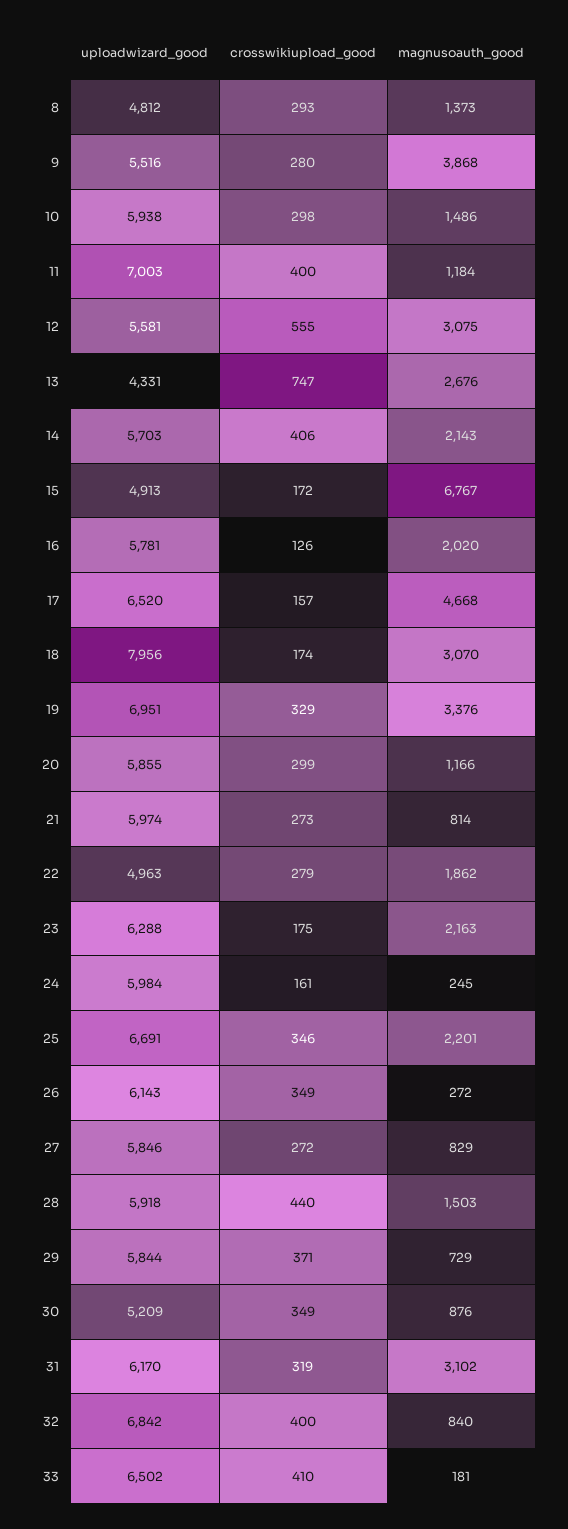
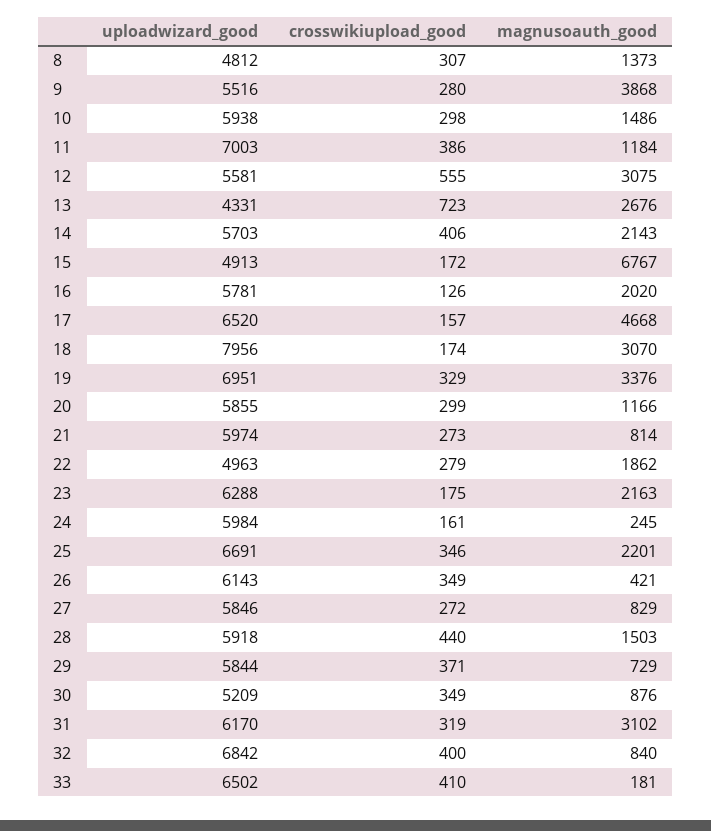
  {
    "uploadwizard_good": {
      "8": 4812,
      "9": 5516,
      "10": 5938,
      "11": 7003,
      "12": 5581,
      "13": 4331,
      "14": 5703,
      "15": 4913,
      "16": 5781,
      "17": 6520,
      "18": 7956,
      "19": 6951,
      "20": 5855,
      "21": 5974,
      "22": 4963,
      "23": 6288,
      "24": 5984,
      "25": 6691,
      "26": 6143,
      "27": 5846,
      "28": 5918,
      "29": 5844,
      "30": 5209,
      "31": 6170,
      "32": 6842,
      "33": 6502
    },
    "crosswikiupload_good": {
-     "8": 293,
+     "8": 307,
      "9": 280,
      "10": 298,
-     "11": 400,
+     "11": 386,
      "12": 555,
-     "13": 747,
+     "13": 723,
      "14": 406,
      "15": 172,
      "16": 126,
      "17": 157,
      "18": 174,
      "19": 329,
      "20": 299,
      "21": 273,
      "22": 279,
      "23": 175,
      "24": 161,
      "25": 346,
      "26": 349,
      "27": 272,
      "28": 440,
      "29": 371,
      "30": 349,
      "31": 319,
      "32": 400,
      "33": 410
    },
    "magnusoauth_good": {
      "8": 1373,
      "9": 3868,
      "10": 1486,
      "11": 1184,
      "12": 3075,
      "13": 2676,
      "14": 2143,
      "15": 6767,
      "16": 2020,
      "17": 4668,
      "18": 3070,
      "19": 3376,
      "20": 1166,
      "21": 814,
      "22": 1862,
      "23": 2163,
      "24": 245,
      "25": 2201,
-     "26": 272,
+     "26": 421,
      "27": 829,
      "28": 1503,
      "29": 729,
      "30": 876,
      "31": 3102,
      "32": 840,
      "33": 181
    }
  }

